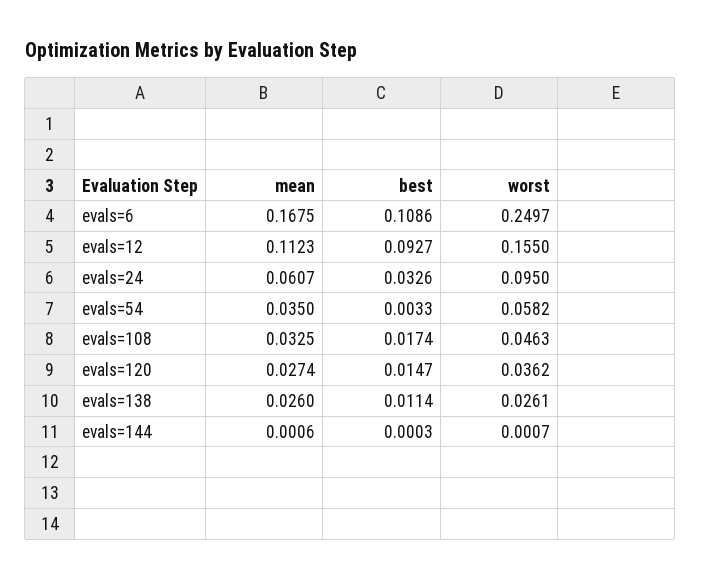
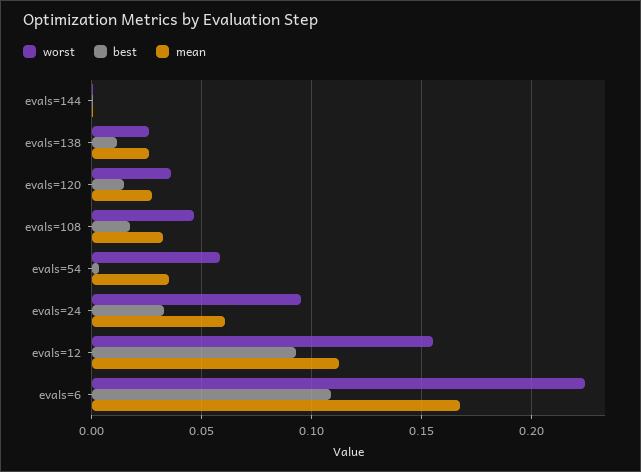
  {
    "mean": {
      "evals=6": 0.1675,
      "evals=12": 0.1123,
      "evals=24": 0.0607,
      "evals=54": 0.035,
      "evals=108": 0.0325,
      "evals=120": 0.0274,
      "evals=138": 0.026,
      "evals=144": 0.0006
    },
    "best": {
      "evals=6": 0.1086,
      "evals=12": 0.0927,
      "evals=24": 0.0326,
      "evals=54": 0.0033,
      "evals=108": 0.0174,
      "evals=120": 0.0147,
      "evals=138": 0.0114,
      "evals=144": 0.0003
    },
    "worst": {
-     "evals=6": 0.2497,
+     "evals=6": 0.225,
      "evals=12": 0.155,
      "evals=24": 0.095,
      "evals=54": 0.0582,
      "evals=108": 0.0463,
      "evals=120": 0.0362,
      "evals=138": 0.0261,
      "evals=144": 0.0007
    }
  }

